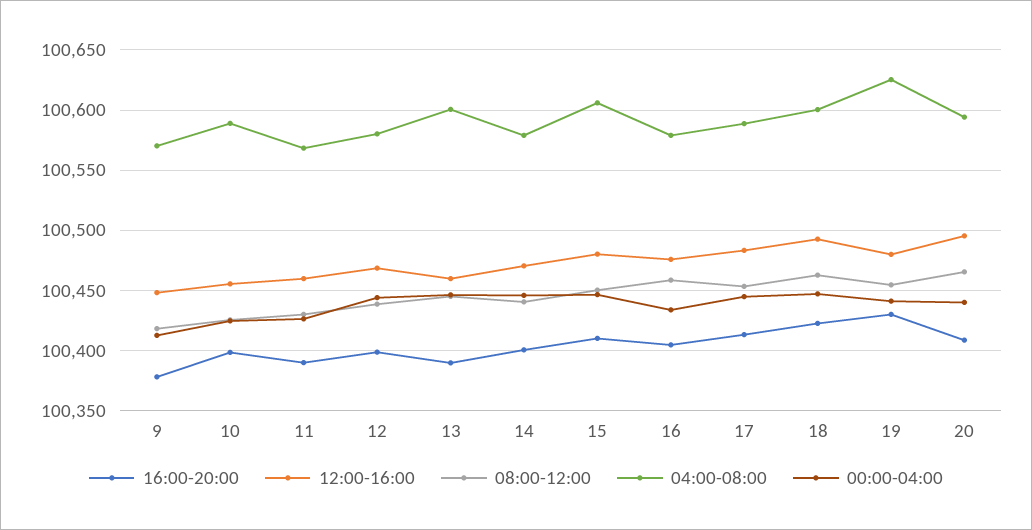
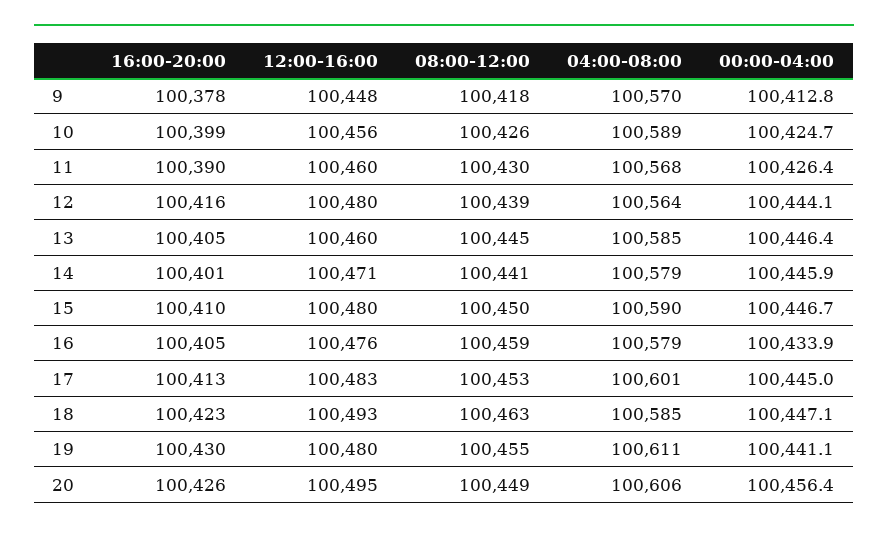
  {
    "16:00-20:00": {
      "9": 100378,
      "10": 100399,
      "11": 100390,
-     "12": 100400,
+     "12": 100416,
-     "13": 100390,
+     "13": 100405,
      "14": 100401,
      "15": 100410,
      "16": 100405,
      "17": 100413,
      "18": 100423,
      "19": 100430,
-     "20": 100410
+     "20": 100426
    },
    "12:00-16:00": {
      "9": 100448,
      "10": 100456,
      "11": 100460,
-     "12": 100470,
+     "12": 100480,
      "13": 100460,
      "14": 100471,
      "15": 100480,
      "16": 100476,
      "17": 100483,
      "18": 100493,
      "19": 100480,
      "20": 100495
    },
    "08:00-12:00": {
      "9": 100418,
      "10": 100426,
      "11": 100430,
      "12": 100439,
      "13": 100445,
      "14": 100441,
      "15": 100450,
      "16": 100459,
      "17": 100453,
      "18": 100463,
      "19": 100455,
-     "20": 100465
+     "20": 100449
    },
    "04:00-08:00": {
      "9": 100570,
      "10": 100589,
      "11": 100568,
-     "12": 100580,
+     "12": 100564,
-     "13": 100600,
+     "13": 100585,
      "14": 100579,
-     "15": 100605,
+     "15": 100590,
      "16": 100579,
-     "17": 100590,
+     "17": 100601,
-     "18": 100600,
+     "18": 100585,
-     "19": 100625,
+     "19": 100611,
-     "20": 100595
+     "20": 100606
    },
    "00:00-04:00": {
      "9": 100412.8,
      "10": 100424.7,
      "11": 100426.4,
      "12": 100444.1,
      "13": 100446.4,
      "14": 100445.9,
      "15": 100446.7,
      "16": 100433.9,
      "17": 100445,
      "18": 100447.1,
      "19": 100441.1,
-     "20": 100440
+     "20": 100456.4
    }
  }

